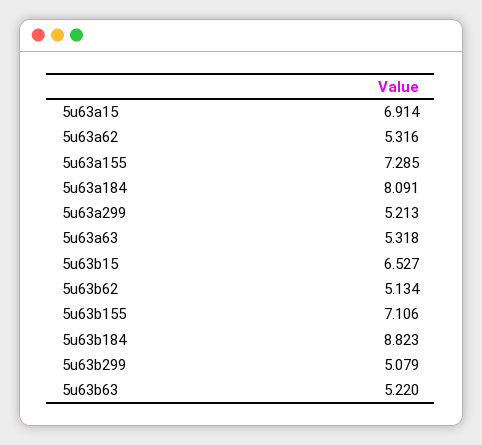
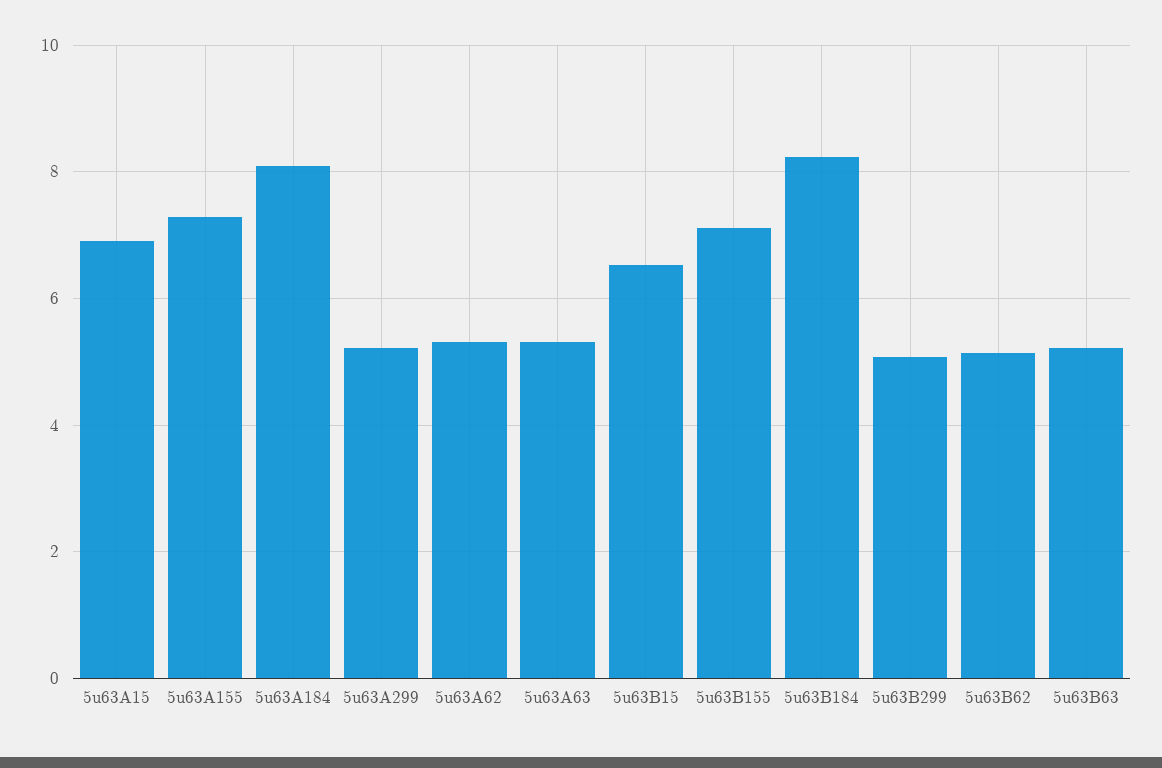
  {
    "5u63a15": 6.914,
    "5u63a62": 5.316,
    "5u63a155": 7.285,
    "5u63a184": 8.091,
    "5u63a299": 5.213,
    "5u63a63": 5.318,
    "5u63b15": 6.527,
    "5u63b62": 5.134,
    "5u63b155": 7.106,
-   "5u63b184": 8.823,
+   "5u63b184": 8.2,
    "5u63b299": 5.079,
    "5u63b63": 5.22
  }

